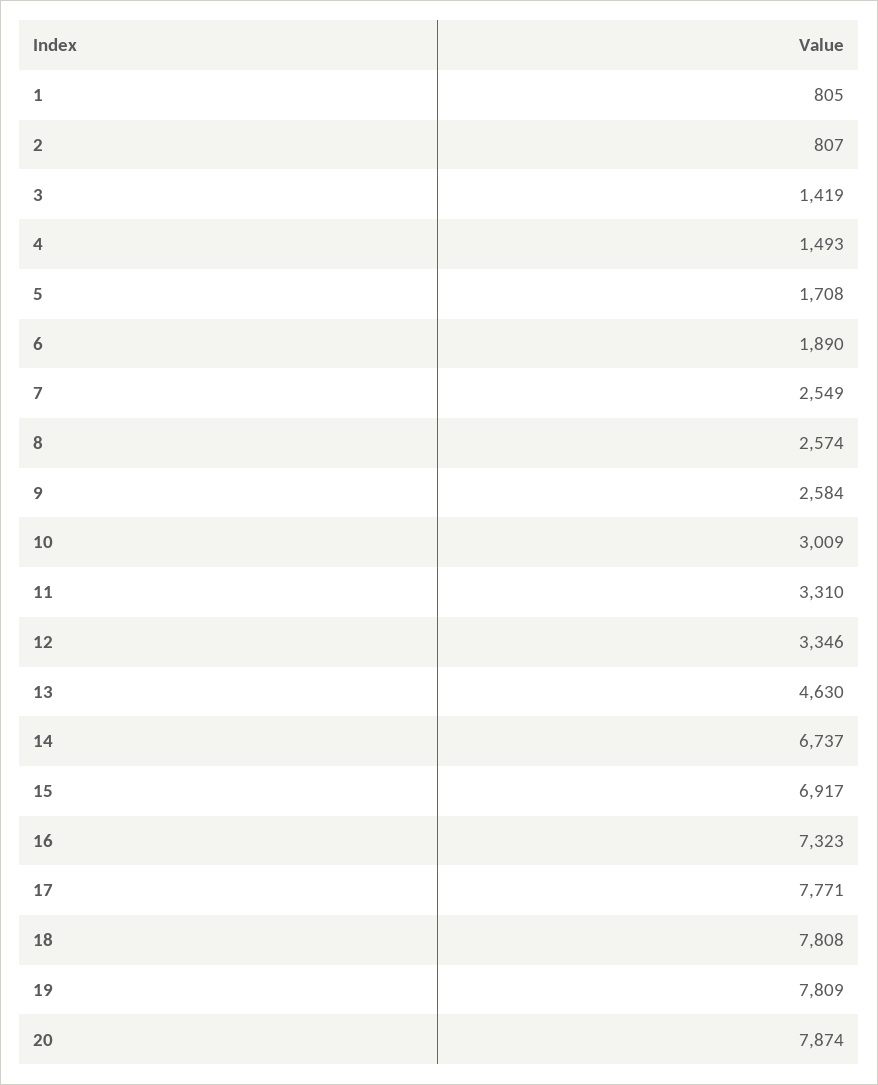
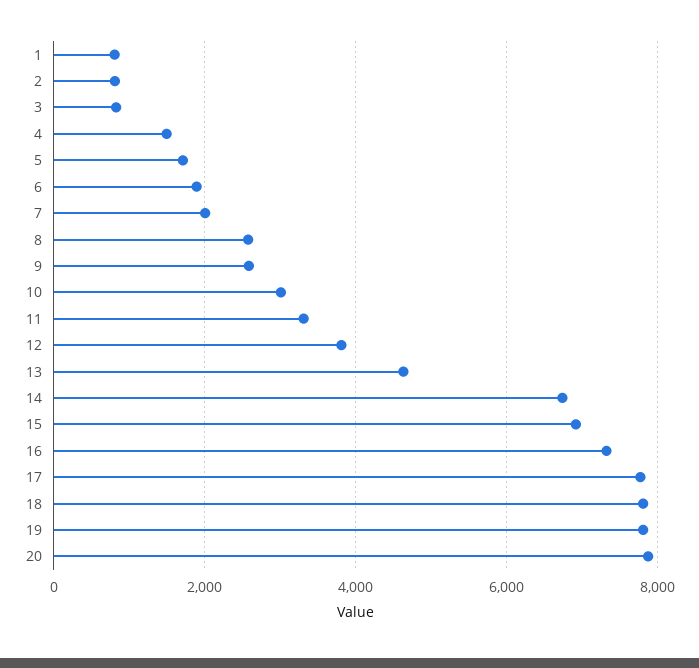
  {
    "1": 805,
    "2": 807,
-   "3": 1419,
+   "3": 800,
    "4": 1493,
    "5": 1708,
    "6": 1890,
-   "7": 2549,
+   "7": 2000,
    "8": 2574,
    "9": 2584,
    "10": 3009,
    "11": 3310,
-   "12": 3346,
+   "12": 3800,
    "13": 4630,
    "14": 6737,
    "15": 6917,
    "16": 7323,
    "17": 7771,
    "18": 7808,
    "19": 7809,
    "20": 7874
  }

